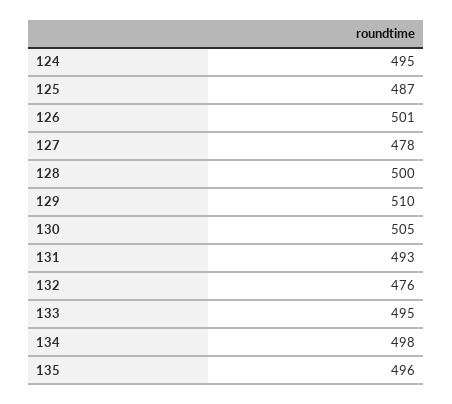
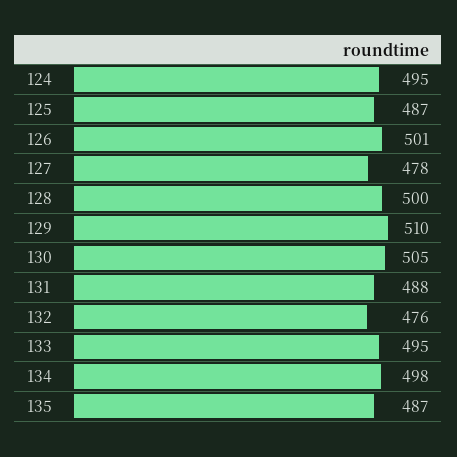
  {
    "124": 495,
    "125": 487,
    "126": 501,
    "127": 478,
    "128": 500,
    "129": 510,
    "130": 505,
-   "131": 493,
+   "131": 488,
    "132": 476,
    "133": 495,
    "134": 498,
-   "135": 496
+   "135": 487
  }

